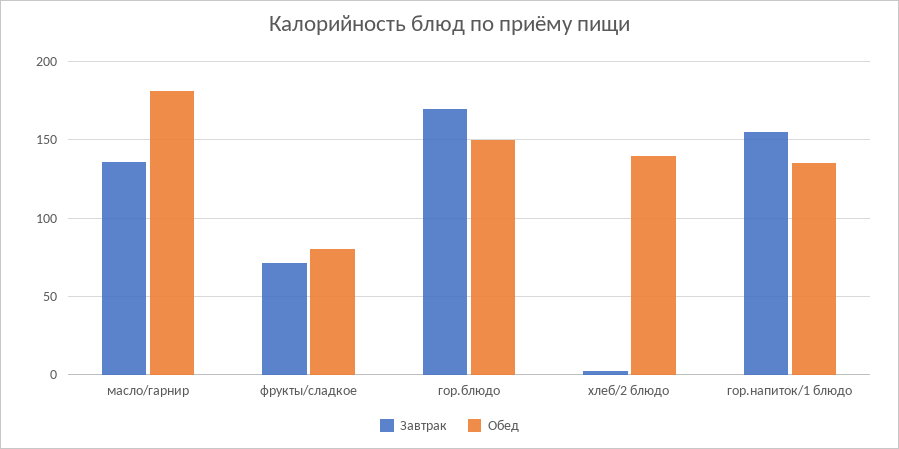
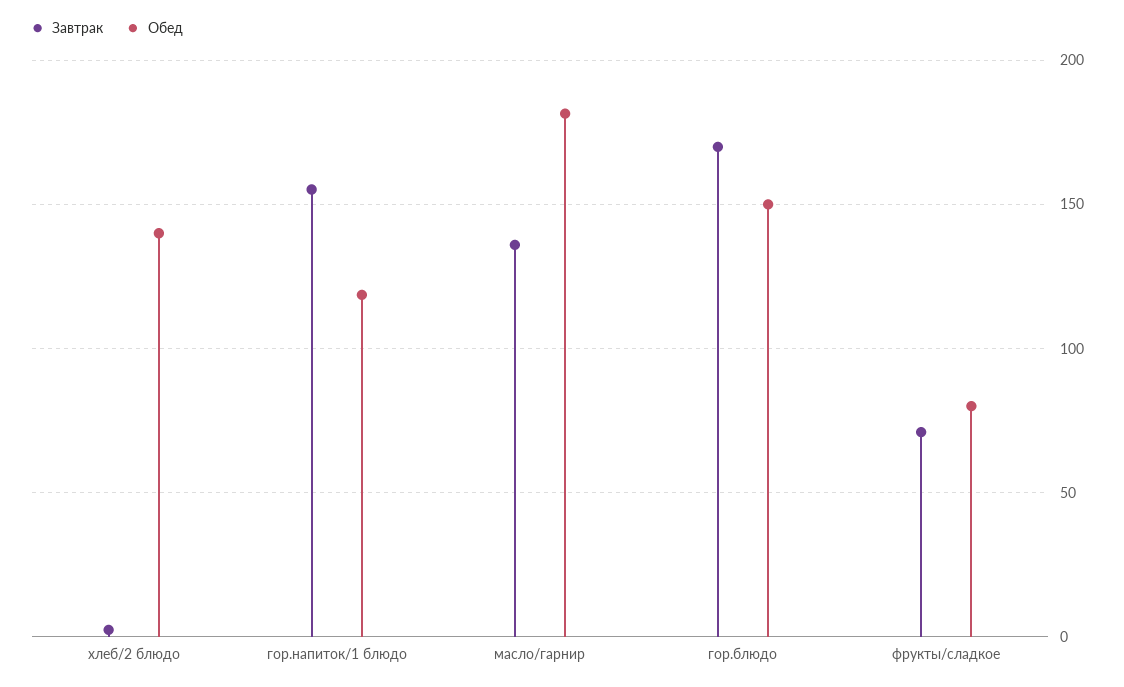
  {
    "Завтрак": {
      "масло/гарнир": 135,
      "фрукты/сладкое": 70,
      "гор.блюдо": 170,
      "хлеб/2 блюдо": 0,
      "гор.напиток/1 блюдо": 155
    },
    "Обед": {
      "масло/гарнир": 180,
      "фрукты/сладкое": 80,
      "гор.блюдо": 150,
      "хлеб/2 блюдо": 140,
-     "гор.напиток/1 блюдо": 135
+     "гор.напиток/1 блюдо": 120
    }
  }

